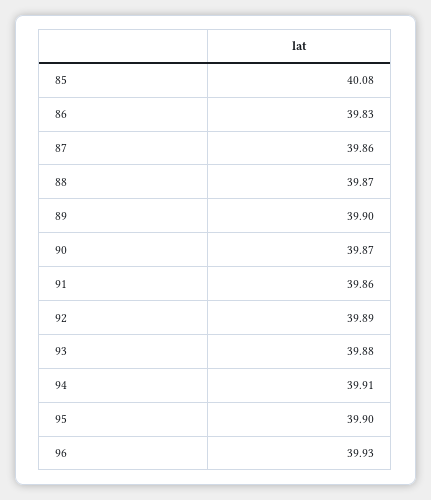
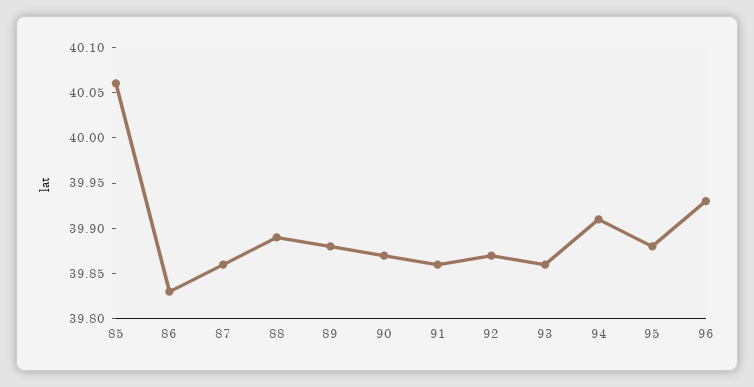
  {
-   "85": 40.08,
+   "85": 40.06,
    "86": 39.83,
    "87": 39.86,
-   "88": 39.87,
+   "88": 39.89,
-   "89": 39.9,
+   "89": 39.88,
    "90": 39.87,
    "91": 39.86,
-   "92": 39.89,
+   "92": 39.87,
-   "93": 39.88,
+   "93": 39.86,
    "94": 39.91,
-   "95": 39.9,
+   "95": 39.88,
    "96": 39.93
  }

